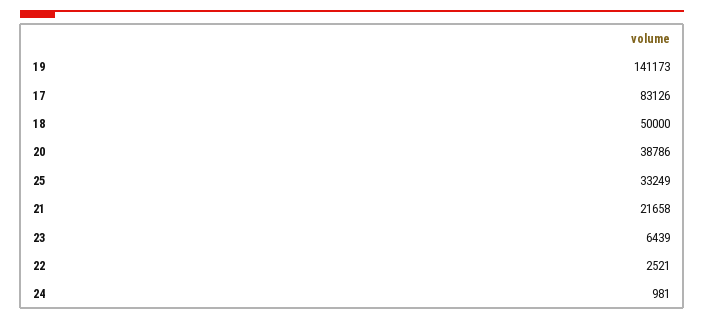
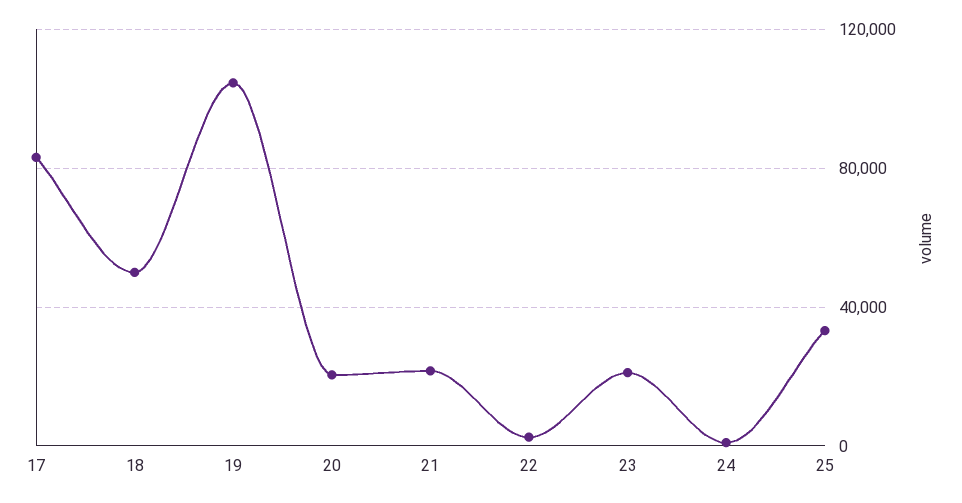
  {
-   "19": 141173,
+   "19": 105000,
    "17": 83126,
    "18": 50000,
-   "20": 38786,
+   "20": 20000,
    "25": 33249,
    "21": 21658,
-   "23": 6439,
+   "23": 20000,
    "22": 2521,
    "24": 981
  }

